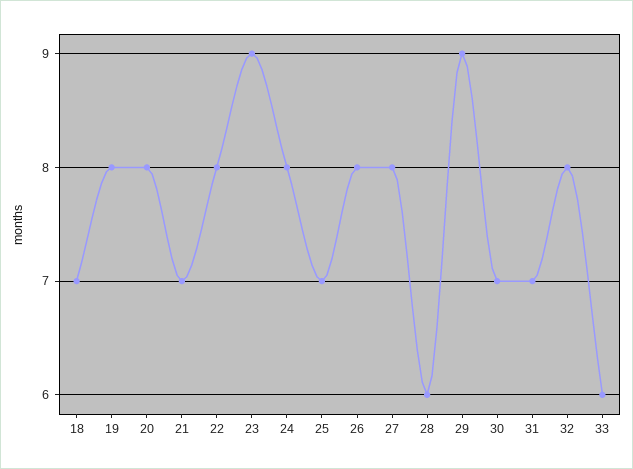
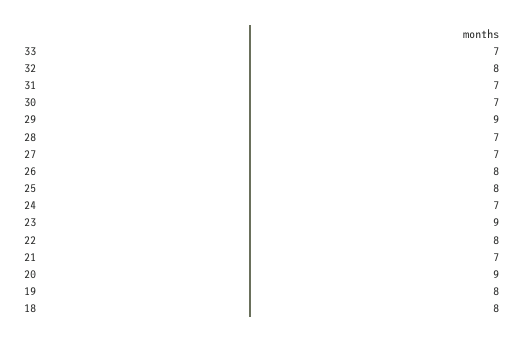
  {
-   "18": 7,
+   "18": 8,
    "19": 8,
-   "20": 8,
+   "20": 9,
    "21": 7,
    "22": 8,
    "23": 9,
-   "24": 8,
+   "24": 7,
-   "25": 7,
+   "25": 8,
    "26": 8,
-   "27": 8,
+   "27": 7,
-   "28": 6,
+   "28": 7,
    "29": 9,
    "30": 7,
    "31": 7,
    "32": 8,
-   "33": 6
+   "33": 7
  }

